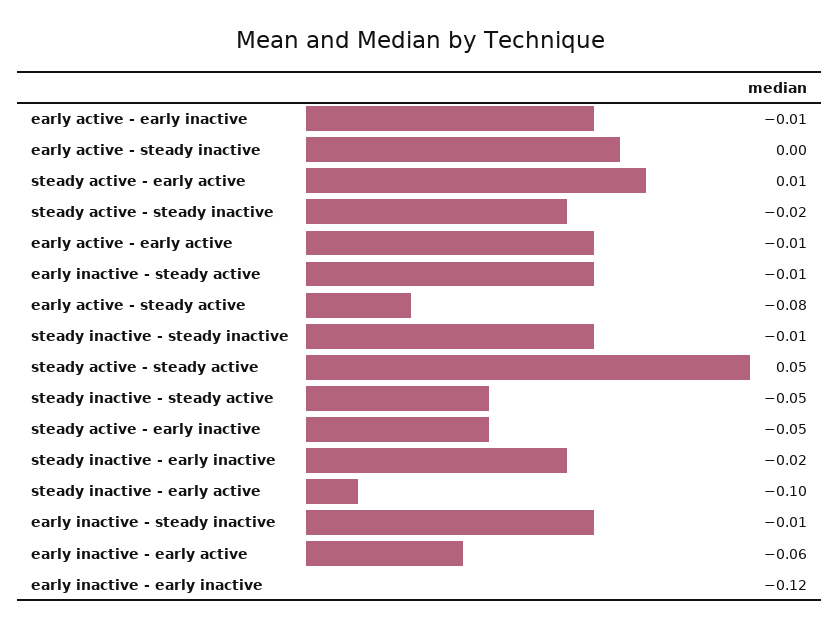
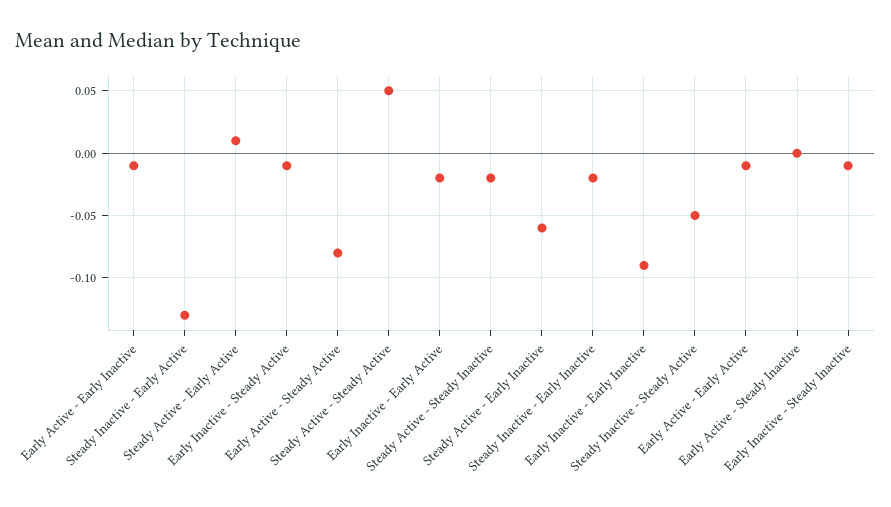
  {
    "early active - early inactive": -0.01,
    "early active - steady inactive": 0,
    "steady active - early active": 0.01,
    "steady active - steady inactive": -0.02,
    "early active - early active": -0.01,
    "early inactive - steady active": -0.01,
    "early active - steady active": -0.08,
-   "steady inactive - steady inactive": -0.01,
    "steady active - steady active": 0.05,
    "steady inactive - steady active": -0.05,
-   "steady active - early inactive": -0.05,
+   "steady active - early inactive": -0.06,
    "steady inactive - early inactive": -0.02,
-   "steady inactive - early active": -0.1,
+   "steady inactive - early active": -0.13,
    "early inactive - steady inactive": -0.01,
-   "early inactive - early active": -0.06,
+   "early inactive - early active": -0.02,
-   "early inactive - early inactive": -0.12
+   "early inactive - early inactive": -0.09
  }

